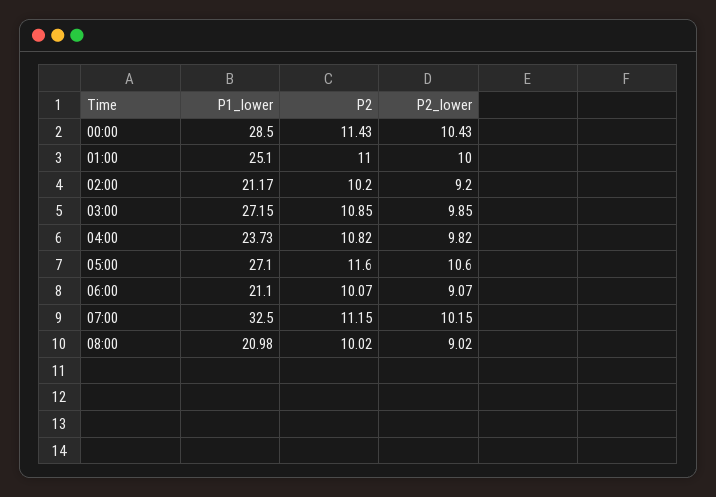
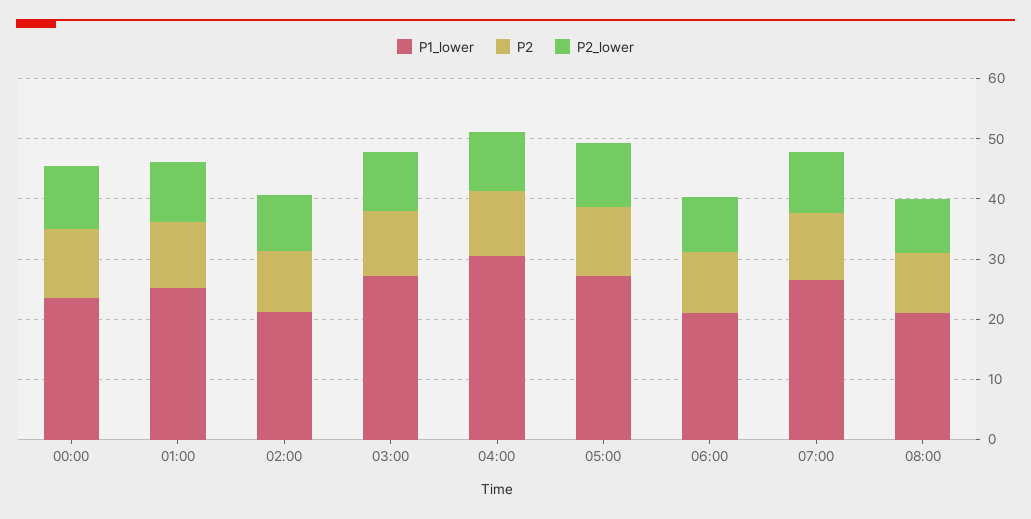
  {
    "P1_lower": {
-     "00:00": 28.5,
+     "00:00": 24,
      "01:00": 25.1,
      "02:00": 21.17,
      "03:00": 27.15,
-     "04:00": 23.73,
+     "04:00": 30,
      "05:00": 27.1,
      "06:00": 21.1,
-     "07:00": 32.5,
+     "07:00": 26,
      "08:00": 20.98
    },
    "P2": {
      "00:00": 11.43,
      "01:00": 11,
      "02:00": 10.2,
      "03:00": 10.85,
      "04:00": 10.82,
      "05:00": 11.6,
      "06:00": 10.07,
      "07:00": 11.15,
      "08:00": 10.02
    },
    "P2_lower": {
      "00:00": 10.43,
      "01:00": 10,
      "02:00": 9.2,
      "03:00": 9.85,
      "04:00": 9.82,
      "05:00": 10.6,
      "06:00": 9.07,
      "07:00": 10.15,
      "08:00": 9.02
    }
  }

